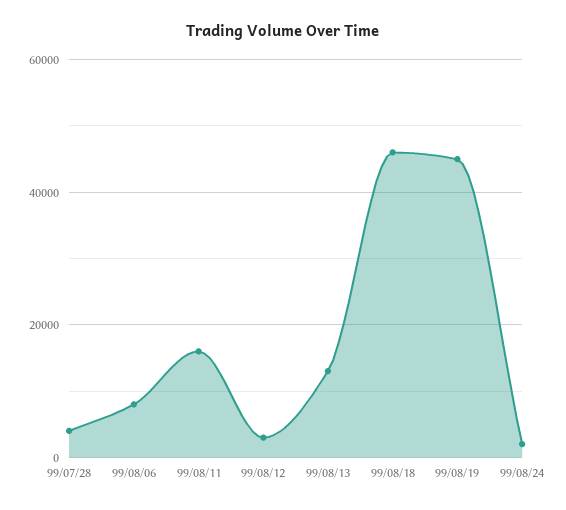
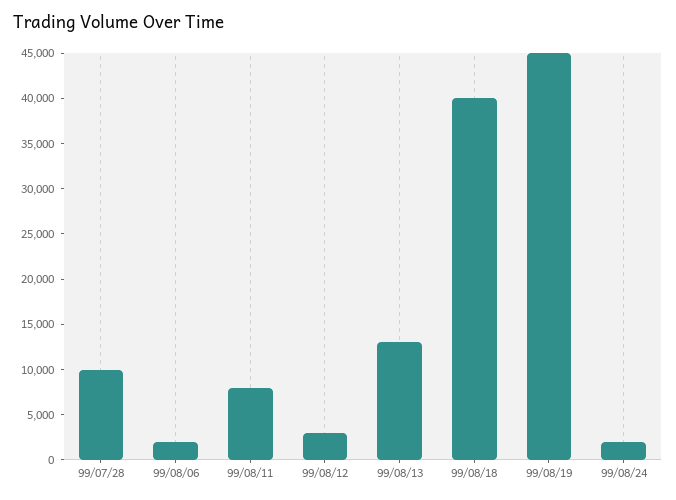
  {
-   "99/07/28": 4000,
+   "99/07/28": 10000,
-   "99/08/06": 8000,
+   "99/08/06": 2000,
-   "99/08/11": 16000,
+   "99/08/11": 8000,
    "99/08/12": 3000,
    "99/08/13": 13000,
-   "99/08/18": 46000,
+   "99/08/18": 40000,
    "99/08/19": 45000,
    "99/08/24": 2000
  }

